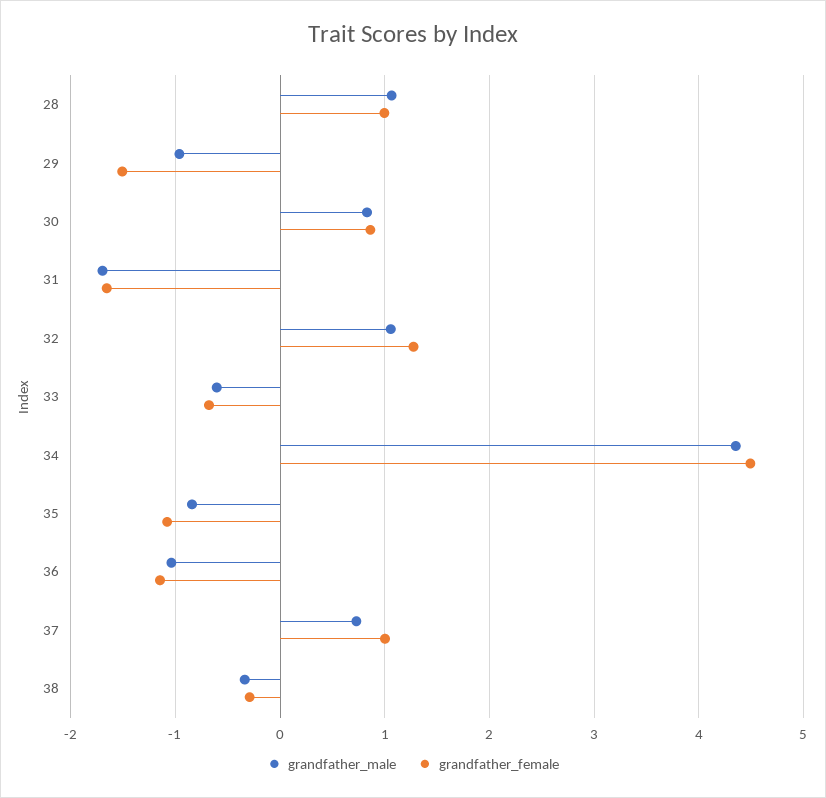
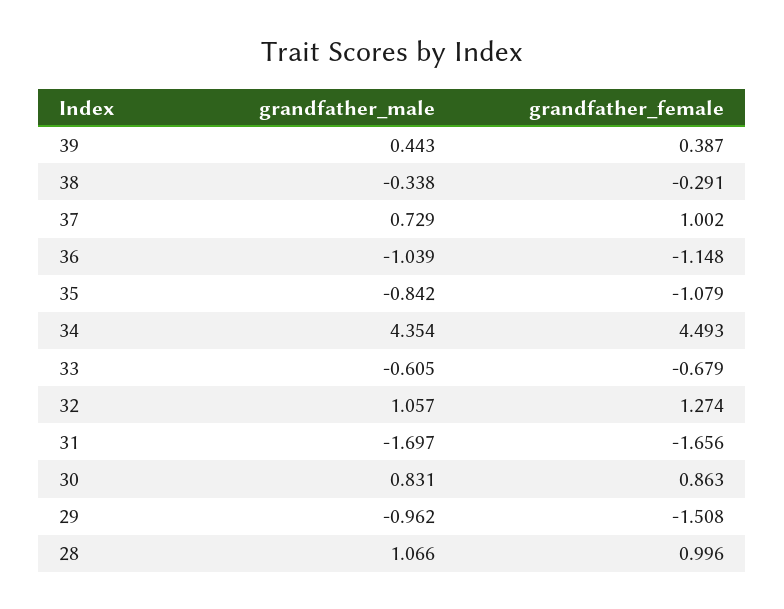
  {
    "grandfather_male": {
      "28": 1.066,
      "29": -0.962,
      "30": 0.831,
      "31": -1.697,
      "32": 1.057,
      "33": -0.605,
      "34": 4.354,
      "35": -0.842,
      "36": -1.039,
      "37": 0.729,
-     "38": -0.338
+     "38": -0.338,
+     "39": 0.443
    },
    "grandfather_female": {
      "28": 0.996,
      "29": -1.508,
      "30": 0.863,
      "31": -1.656,
      "32": 1.274,
      "33": -0.679,
      "34": 4.493,
      "35": -1.079,
      "36": -1.148,
      "37": 1.002,
-     "38": -0.291
+     "38": -0.291,
+     "39": 0.387
    }
  }

